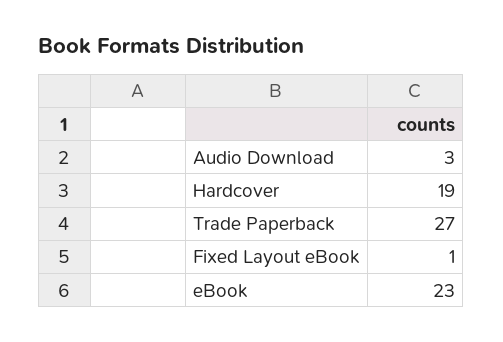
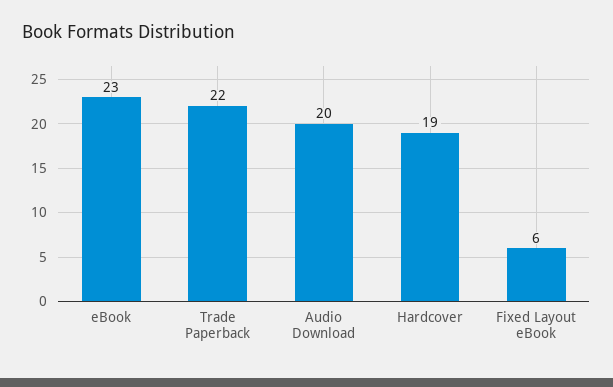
  {
-   "Audio Download": 3,
+   "Audio Download": 20,
    "Hardcover": 19,
-   "Trade Paperback": 27,
+   "Trade Paperback": 22,
-   "Fixed Layout eBook": 1,
+   "Fixed Layout eBook": 6,
    "eBook": 23
  }

